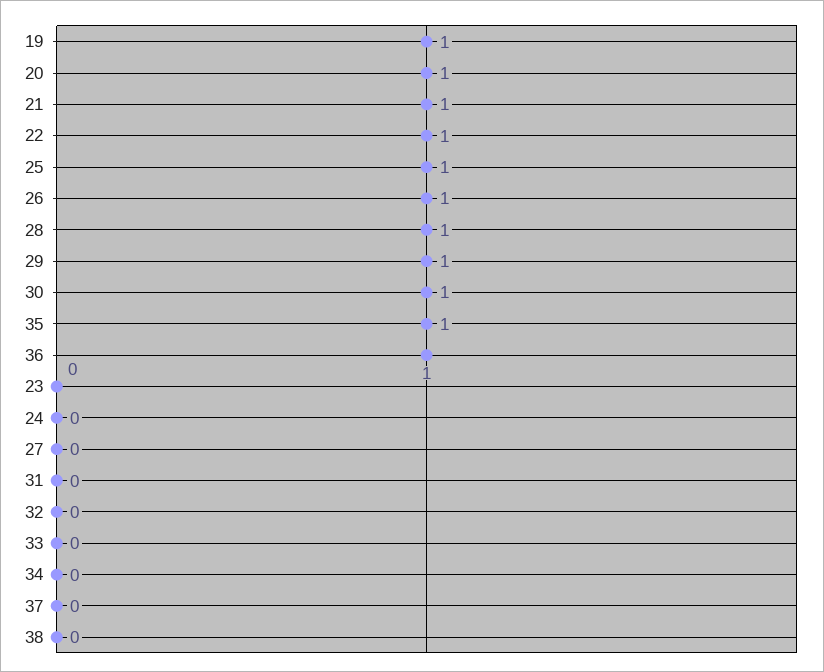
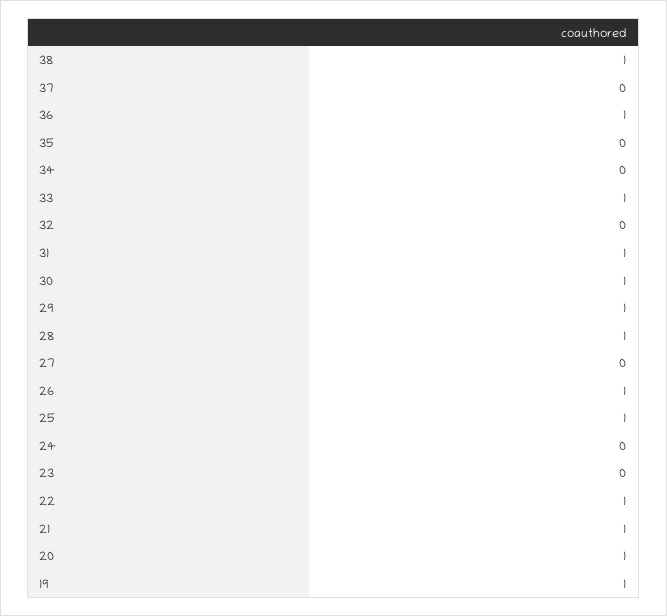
  {
    "19": 1,
    "20": 1,
    "21": 1,
    "22": 1,
    "25": 1,
    "26": 1,
    "28": 1,
    "29": 1,
    "30": 1,
-   "35": 1,
+   "35": 0,
    "36": 1,
    "23": 0,
    "24": 0,
    "27": 0,
-   "31": 0,
+   "31": 1,
    "32": 0,
-   "33": 0,
+   "33": 1,
    "34": 0,
    "37": 0,
-   "38": 0
+   "38": 1
  }

